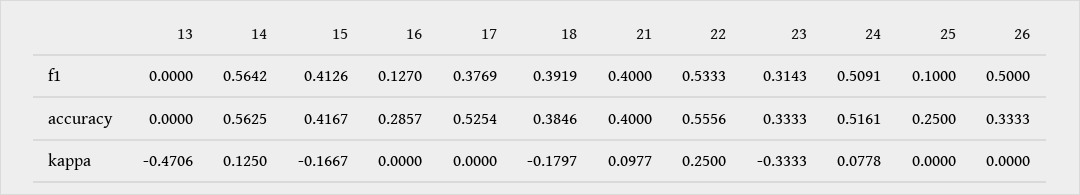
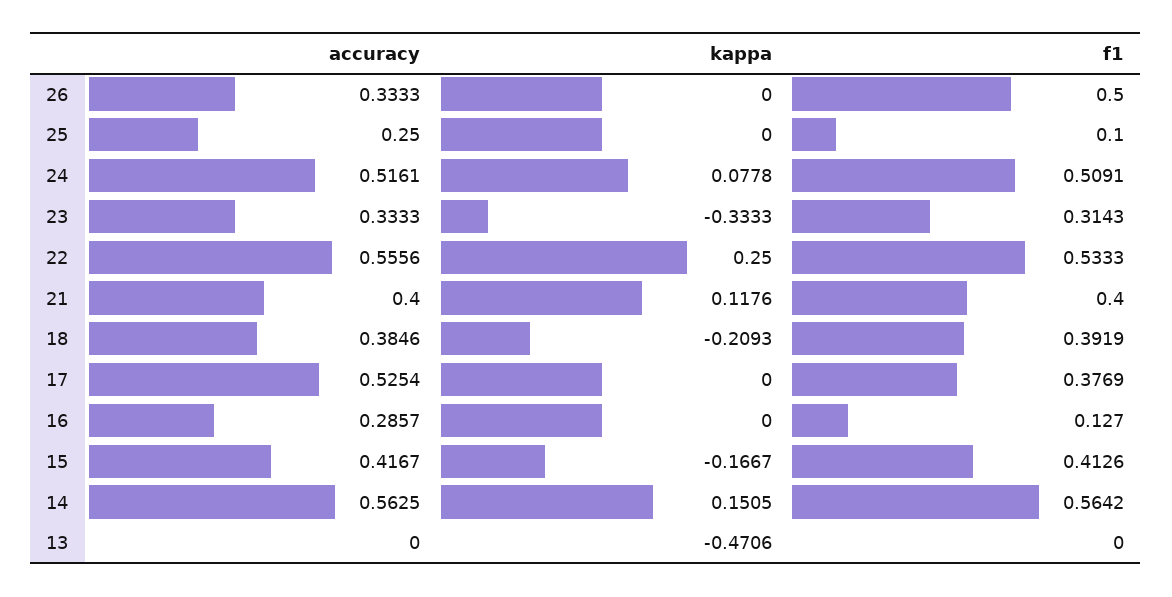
  {
    "13": {
      "f1": 0,
      "accuracy": 0,
      "kappa": -0.4706
    },
    "14": {
      "f1": 0.5642,
      "accuracy": 0.5625,
-     "kappa": 0.125
+     "kappa": 0.1505
    },
    "15": {
      "f1": 0.4126,
      "accuracy": 0.4167,
      "kappa": -0.1667
    },
    "16": {
      "f1": 0.127,
      "accuracy": 0.2857,
      "kappa": 0
    },
    "17": {
      "f1": 0.3769,
      "accuracy": 0.5254,
      "kappa": 0
    },
    "18": {
      "f1": 0.3919,
      "accuracy": 0.3846,
-     "kappa": -0.1797
+     "kappa": -0.2093
    },
    "21": {
      "f1": 0.4,
      "accuracy": 0.4,
-     "kappa": 0.0977
+     "kappa": 0.1176
    },
    "22": {
      "f1": 0.5333,
      "accuracy": 0.5556,
      "kappa": 0.25
    },
    "23": {
      "f1": 0.3143,
      "accuracy": 0.3333,
      "kappa": -0.3333
    },
    "24": {
      "f1": 0.5091,
      "accuracy": 0.5161,
      "kappa": 0.0778
    },
    "25": {
      "f1": 0.1,
      "accuracy": 0.25,
      "kappa": 0
    },
    "26": {
      "f1": 0.5,
      "accuracy": 0.3333,
      "kappa": 0
    }
  }

